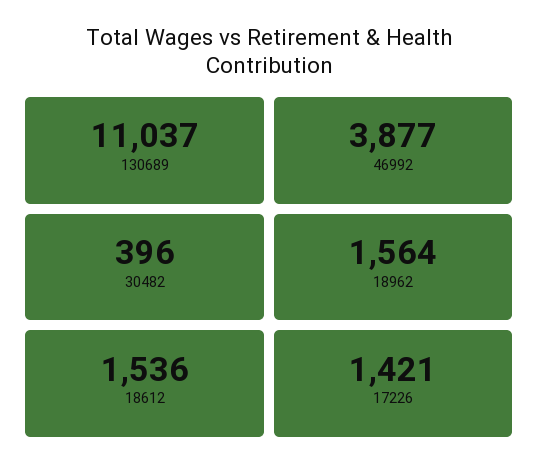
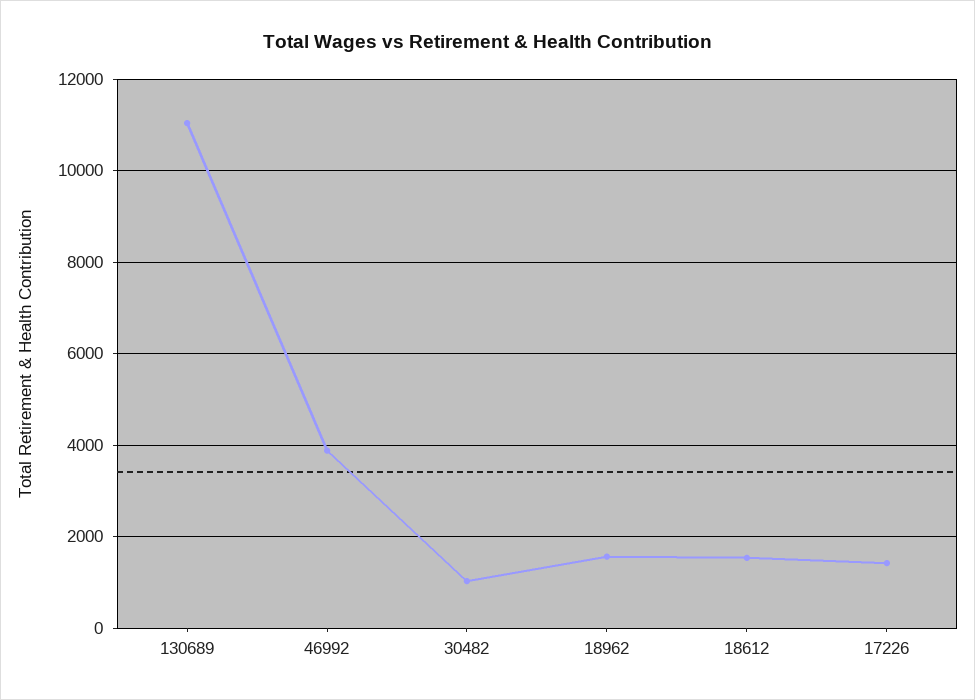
  {
    "130689": 11037,
    "46992": 3877,
-   "30482": 396,
+   "30482": 1000,
    "18962": 1564,
    "18612": 1536,
    "17226": 1421
  }

